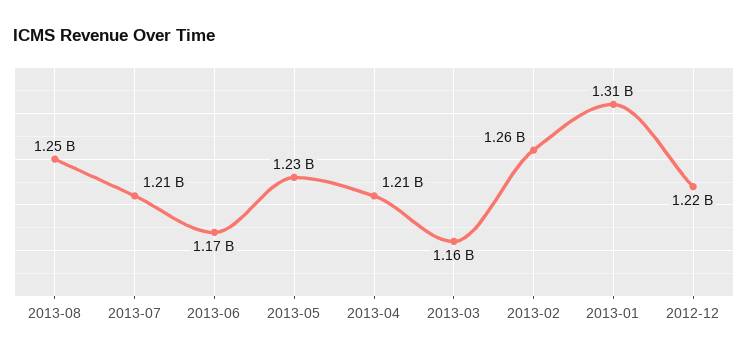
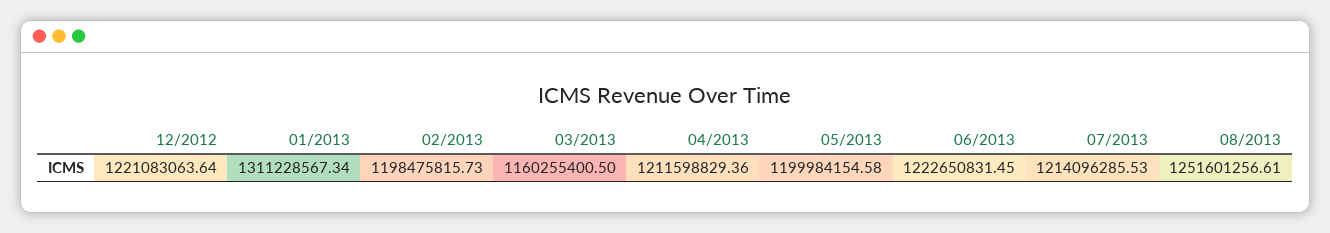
  {
    "2013-08": 1251601256.61,
    "2013-07": 1214096285.53,
-   "2013-06": 1170000000,
+   "2013-06": 1222650831.45,
-   "2013-05": 1230000000,
+   "2013-05": 1199984154.58,
    "2013-04": 1211598829.36,
    "2013-03": 1160255400.5,
-   "2013-02": 1260000000,
+   "2013-02": 1198475815.73,
    "2013-01": 1311228567.34,
    "2012-12": 1221083063.64
  }

